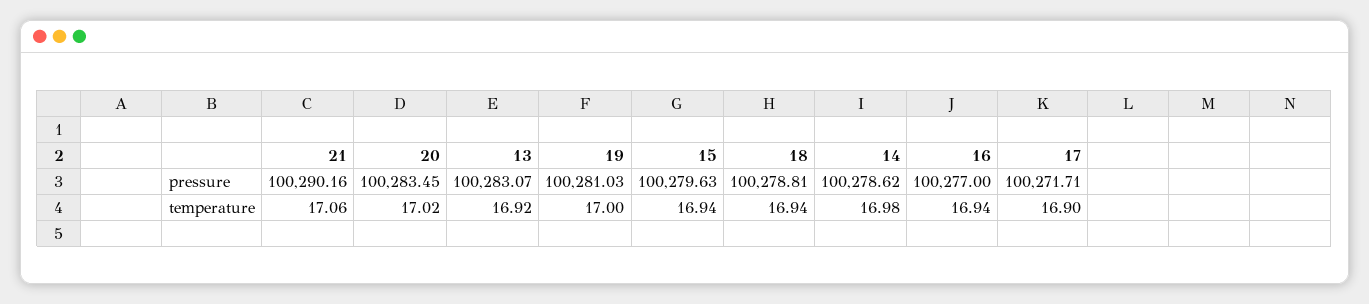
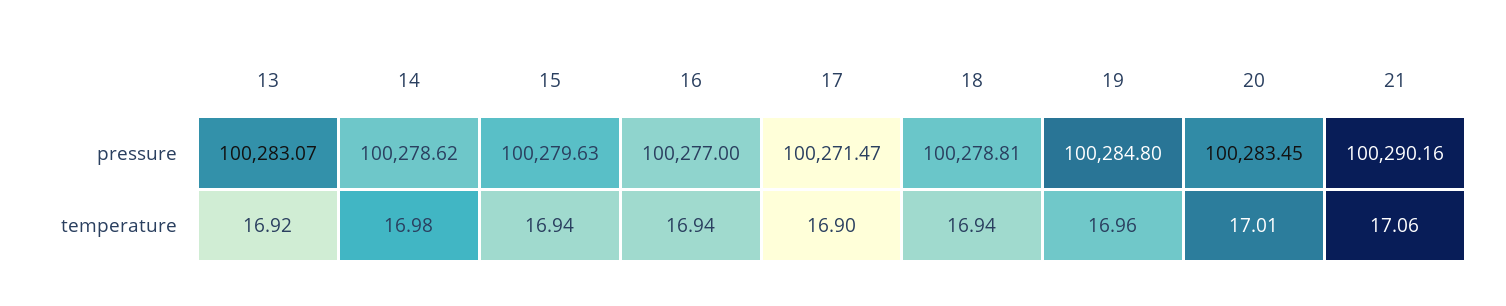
  {
    "21": {
      "pressure": 100290.16,
      "temperature": 17.06
    },
    "20": {
      "pressure": 100283.45,
-     "temperature": 17.02
+     "temperature": 17.01
    },
    "13": {
      "pressure": 100283.07,
      "temperature": 16.92
    },
    "19": {
-     "pressure": 100281.03,
+     "pressure": 100284.8,
-     "temperature": 17
+     "temperature": 16.96
    },
    "15": {
      "pressure": 100279.63,
      "temperature": 16.94
    },
    "18": {
      "pressure": 100278.81,
      "temperature": 16.94
    },
    "14": {
      "pressure": 100278.62,
      "temperature": 16.98
    },
    "16": {
      "pressure": 100277,
      "temperature": 16.94
    },
    "17": {
-     "pressure": 100271.71,
+     "pressure": 100271.47,
      "temperature": 16.9
    }
  }

